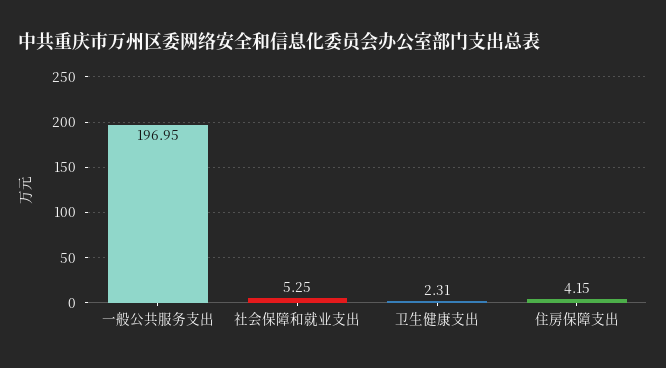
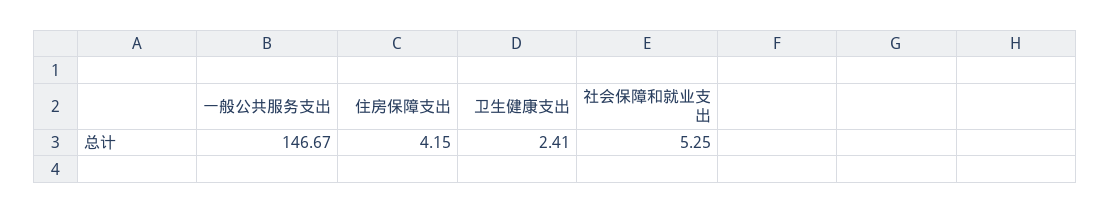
  {
-   "一般公共服务支出": 196.95,
+   "一般公共服务支出": 146.67,
    "社会保障和就业支出": 5.25,
-   "卫生健康支出": 2.31,
+   "卫生健康支出": 2.41,
    "住房保障支出": 4.15
  }

